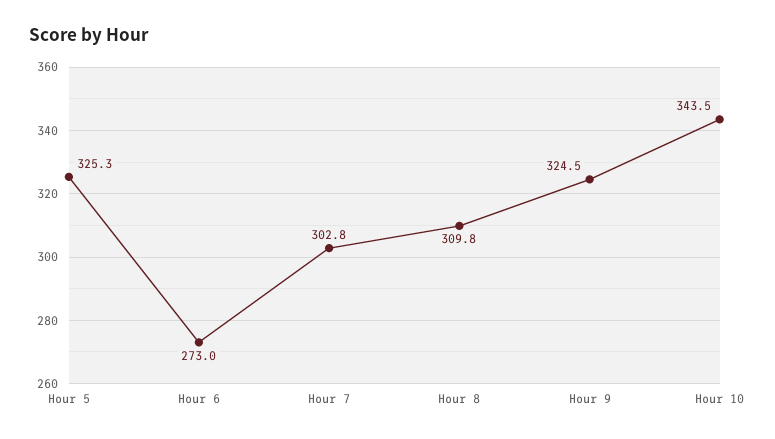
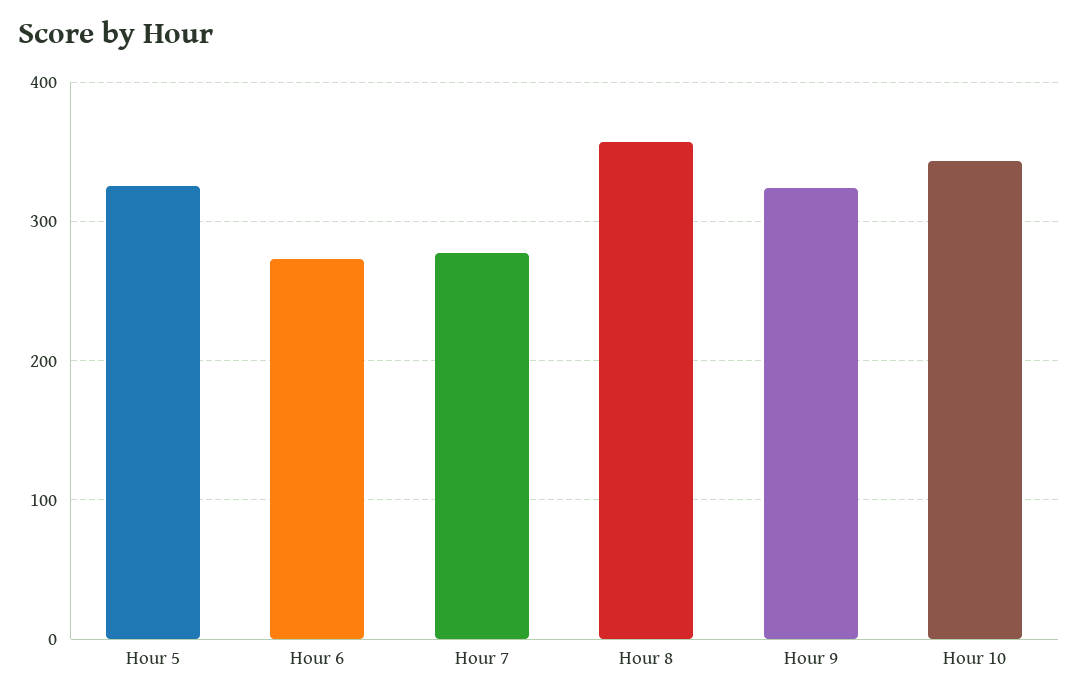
  {
    "Hour 5": 325.3,
    "Hour 6": 273,
-   "Hour 7": 302.8,
+   "Hour 7": 280,
-   "Hour 8": 309.8,
+   "Hour 8": 360,
    "Hour 9": 324.5,
    "Hour 10": 343.5
  }

